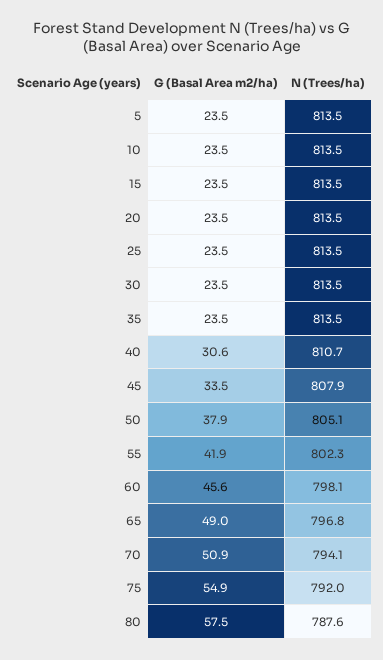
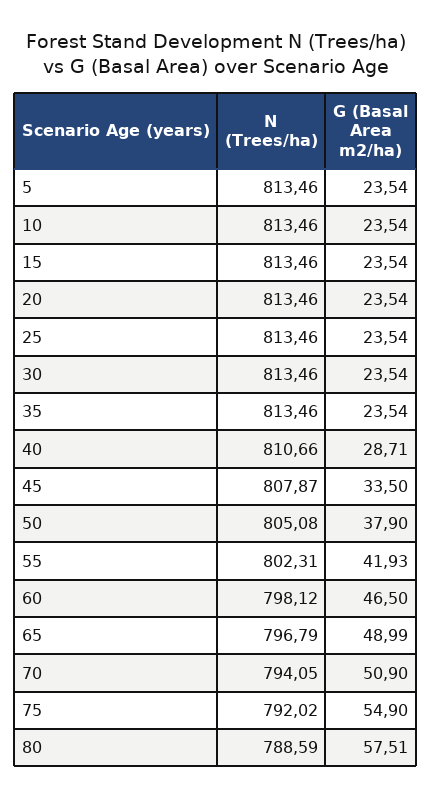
  {
    "G (Basal Area m2/ha)": {
      "5": 23.54,
      "10": 23.54,
      "15": 23.54,
      "20": 23.54,
      "25": 23.54,
      "30": 23.54,
      "35": 23.54,
-     "40": 30.6,
+     "40": 28.71,
      "45": 33.5,
      "50": 37.9,
      "55": 41.93,
-     "60": 45.6,
+     "60": 46.5,
      "65": 48.99,
      "70": 50.9,
      "75": 54.9,
      "80": 57.51
    },
    "N (Trees/ha)": {
      "5": 813.46,
      "10": 813.46,
      "15": 813.46,
      "20": 813.46,
      "25": 813.46,
      "30": 813.46,
      "35": 813.46,
      "40": 810.66,
      "45": 807.87,
      "50": 805.08,
      "55": 802.31,
      "60": 798.12,
      "65": 796.79,
      "70": 794.05,
      "75": 792.02,
-     "80": 787.6
+     "80": 788.59
    }
  }

